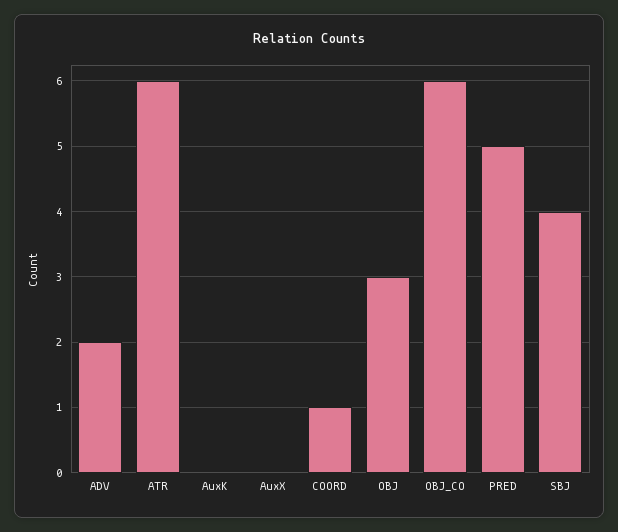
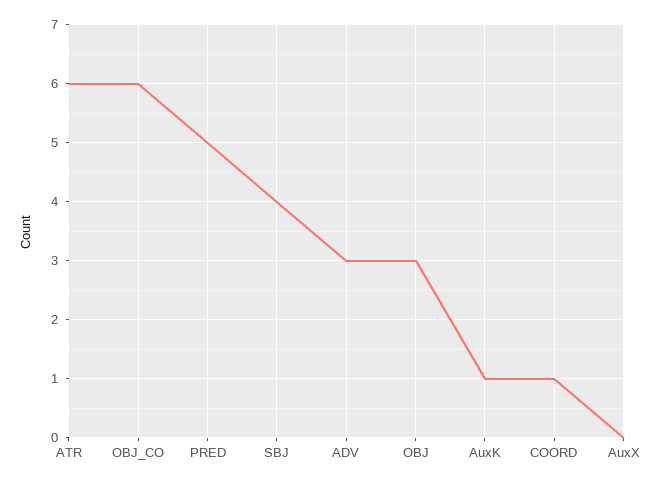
  {
-   "ADV": 2,
+   "ADV": 3,
    "ATR": 6,
-   "AuxK": 0,
+   "AuxK": 1,
    "AuxX": 0,
    "COORD": 1,
    "OBJ": 3,
    "OBJ_CO": 6,
    "PRED": 5,
    "SBJ": 4
  }

